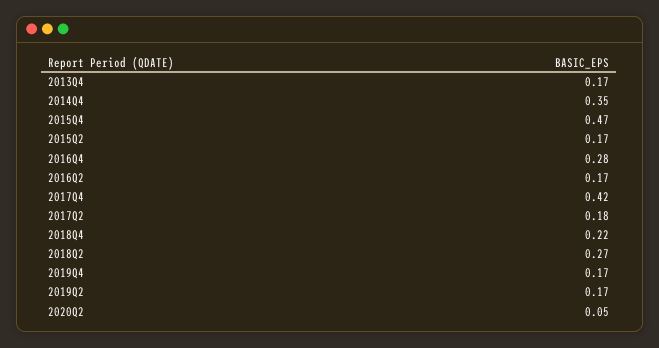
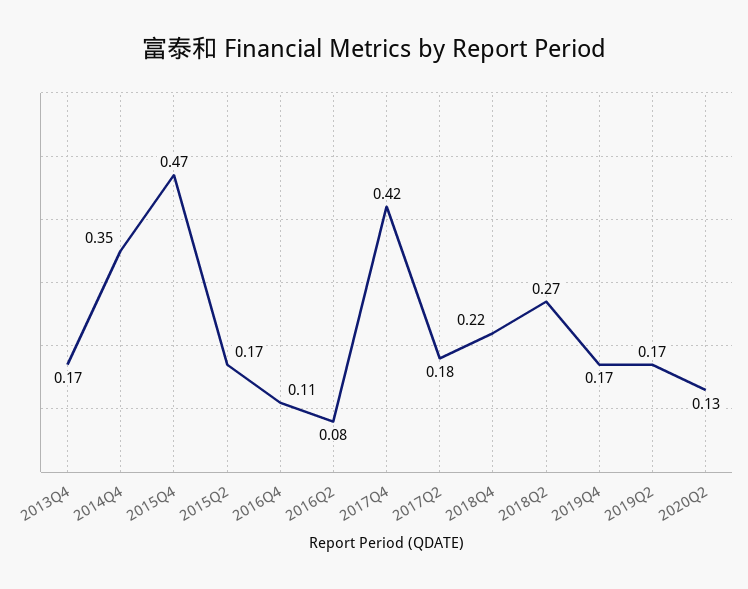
  {
    "2013Q4": 0.17,
    "2014Q4": 0.35,
    "2015Q4": 0.47,
    "2015Q2": 0.17,
-   "2016Q4": 0.28,
+   "2016Q4": 0.11,
-   "2016Q2": 0.17,
+   "2016Q2": 0.08,
    "2017Q4": 0.42,
    "2017Q2": 0.18,
    "2018Q4": 0.22,
    "2018Q2": 0.27,
    "2019Q4": 0.17,
    "2019Q2": 0.17,
-   "2020Q2": 0.05
+   "2020Q2": 0.13
  }

